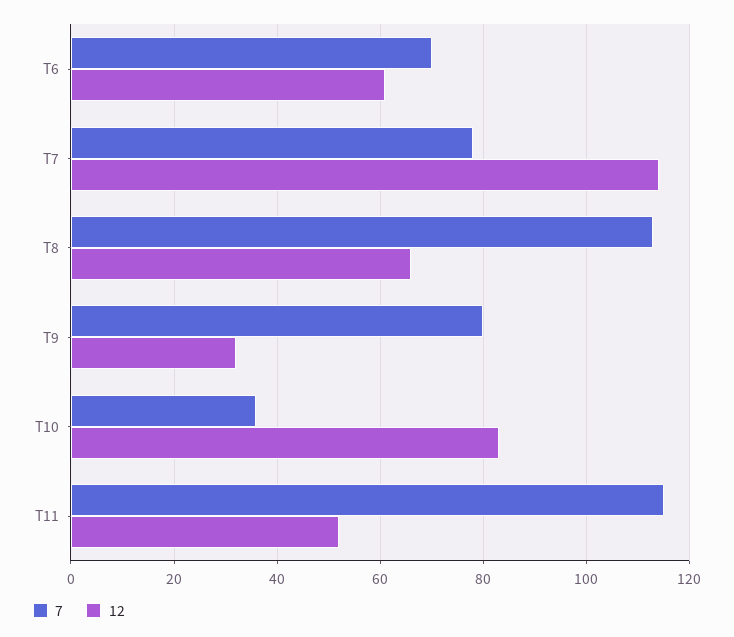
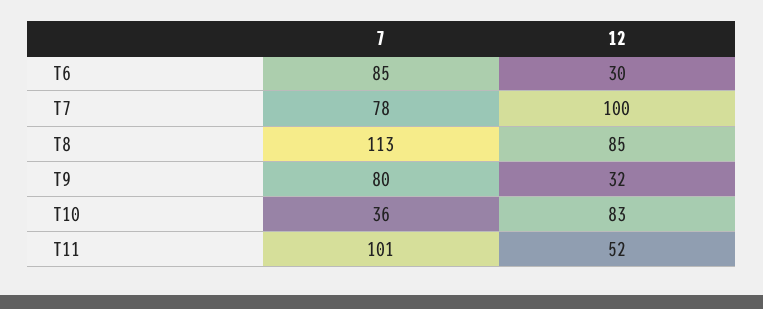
  {
    "7": {
-     "T6": 70,
+     "T6": 85,
      "T7": 78,
      "T8": 113,
      "T9": 80,
      "T10": 36,
-     "T11": 115
+     "T11": 101
    },
    "12": {
-     "T6": 60,
+     "T6": 30,
-     "T7": 115,
+     "T7": 100,
-     "T8": 65,
+     "T8": 85,
      "T9": 32,
      "T10": 83,
      "T11": 52
    }
  }

